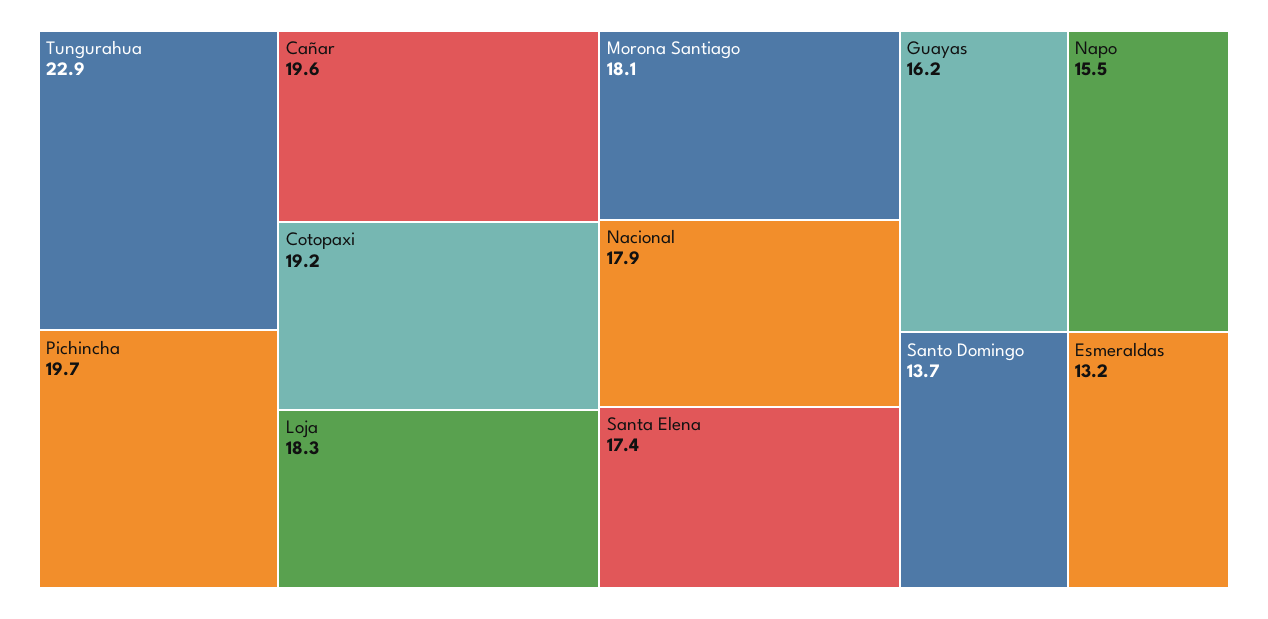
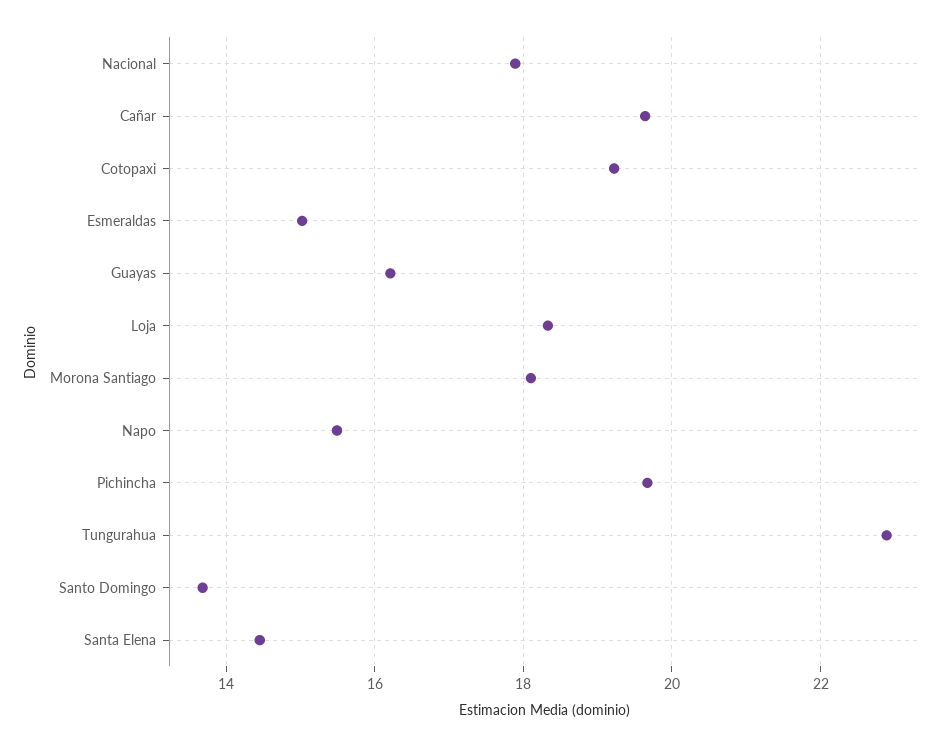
  {
    "Tungurahua": 22.9,
    "Pichincha": 19.7,
    "Cañar": 19.6,
    "Cotopaxi": 19.2,
    "Loja": 18.3,
    "Morona Santiago": 18.1,
    "Nacional": 17.9,
-   "Santa Elena": 17.4,
+   "Santa Elena": 14.4,
    "Guayas": 16.2,
    "Napo": 15.5,
    "Santo Domingo": 13.7,
-   "Esmeraldas": 13.2
+   "Esmeraldas": 15
  }

